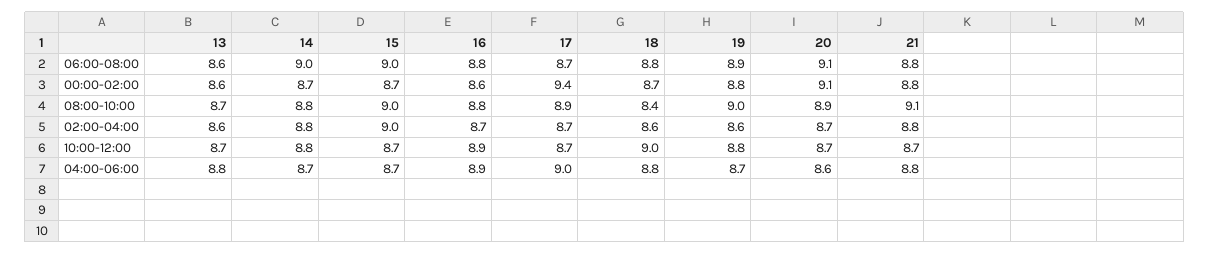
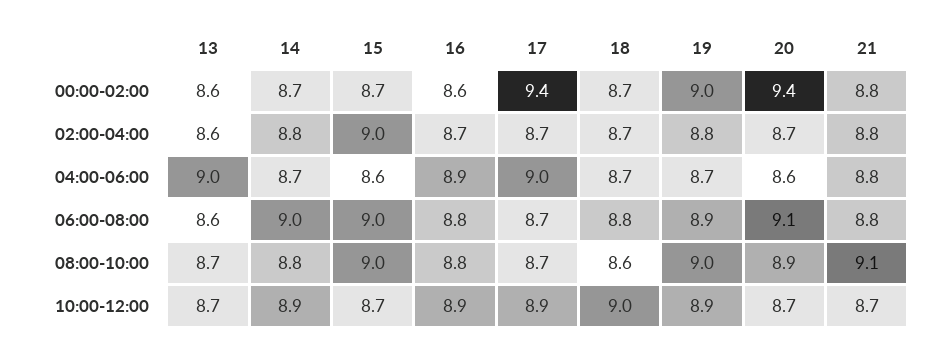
  {
    "13": {
      "06:00-08:00": 8.6,
      "00:00-02:00": 8.6,
      "08:00-10:00": 8.7,
      "02:00-04:00": 8.6,
      "10:00-12:00": 8.7,
-     "04:00-06:00": 8.8
+     "04:00-06:00": 9
    },
    "14": {
      "06:00-08:00": 9,
      "00:00-02:00": 8.7,
      "08:00-10:00": 8.8,
      "02:00-04:00": 8.8,
-     "10:00-12:00": 8.8,
+     "10:00-12:00": 8.9,
      "04:00-06:00": 8.7
    },
    "15": {
      "06:00-08:00": 9,
      "00:00-02:00": 8.7,
      "08:00-10:00": 9,
      "02:00-04:00": 9,
      "10:00-12:00": 8.7,
-     "04:00-06:00": 8.7
+     "04:00-06:00": 8.6
    },
    "16": {
      "06:00-08:00": 8.8,
      "00:00-02:00": 8.6,
      "08:00-10:00": 8.8,
      "02:00-04:00": 8.7,
      "10:00-12:00": 8.9,
      "04:00-06:00": 8.9
    },
    "17": {
      "06:00-08:00": 8.7,
      "00:00-02:00": 9.4,
-     "08:00-10:00": 8.9,
+     "08:00-10:00": 8.7,
      "02:00-04:00": 8.7,
-     "10:00-12:00": 8.7,
+     "10:00-12:00": 8.9,
      "04:00-06:00": 9
    },
    "18": {
      "06:00-08:00": 8.8,
      "00:00-02:00": 8.7,
-     "08:00-10:00": 8.4,
+     "08:00-10:00": 8.6,
-     "02:00-04:00": 8.6,
+     "02:00-04:00": 8.7,
      "10:00-12:00": 9,
-     "04:00-06:00": 8.8
+     "04:00-06:00": 8.7
    },
    "19": {
      "06:00-08:00": 8.9,
-     "00:00-02:00": 8.8,
+     "00:00-02:00": 9,
      "08:00-10:00": 9,
-     "02:00-04:00": 8.6,
+     "02:00-04:00": 8.8,
-     "10:00-12:00": 8.8,
+     "10:00-12:00": 8.9,
      "04:00-06:00": 8.7
    },
    "20": {
      "06:00-08:00": 9.1,
-     "00:00-02:00": 9.1,
+     "00:00-02:00": 9.4,
      "08:00-10:00": 8.9,
      "02:00-04:00": 8.7,
      "10:00-12:00": 8.7,
      "04:00-06:00": 8.6
    },
    "21": {
      "06:00-08:00": 8.8,
      "00:00-02:00": 8.8,
      "08:00-10:00": 9.1,
      "02:00-04:00": 8.8,
      "10:00-12:00": 8.7,
      "04:00-06:00": 8.8
    }
  }

